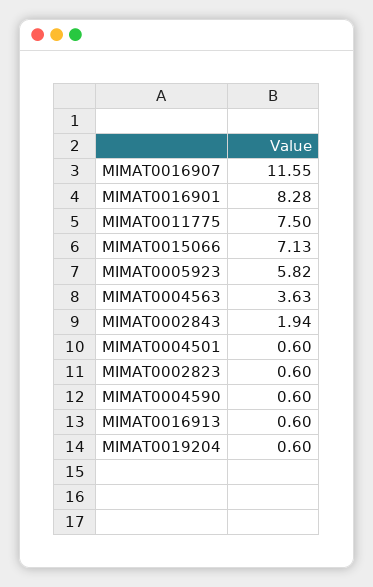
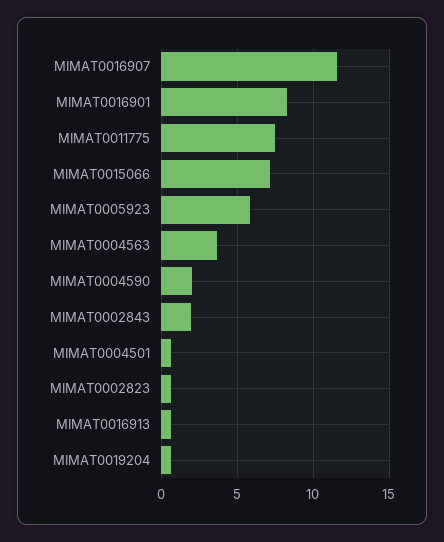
  {
    "MIMAT0016907": 11.55,
    "MIMAT0016901": 8.28,
    "MIMAT0011775": 7.5,
    "MIMAT0015066": 7.13,
    "MIMAT0005923": 5.82,
    "MIMAT0004563": 3.63,
    "MIMAT0002843": 1.94,
    "MIMAT0004501": 0.6,
    "MIMAT0002823": 0.6,
-   "MIMAT0004590": 0.6,
+   "MIMAT0004590": 2,
    "MIMAT0016913": 0.6,
    "MIMAT0019204": 0.6
  }

